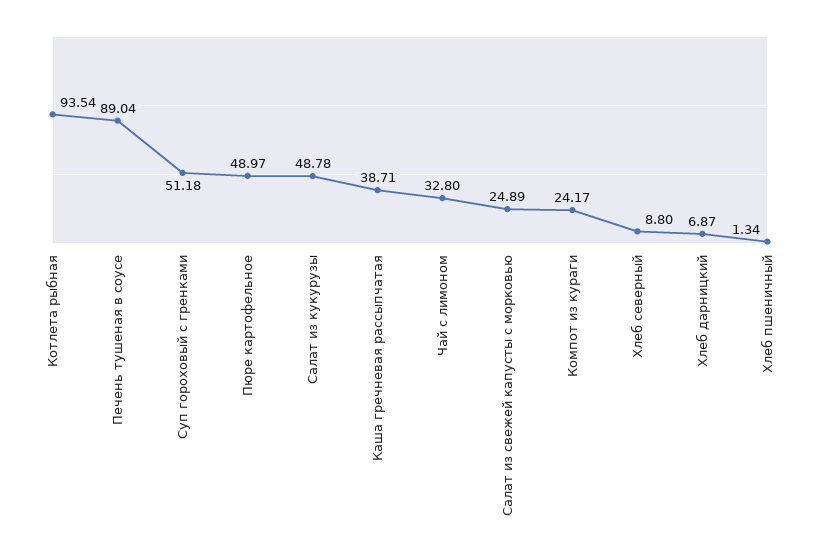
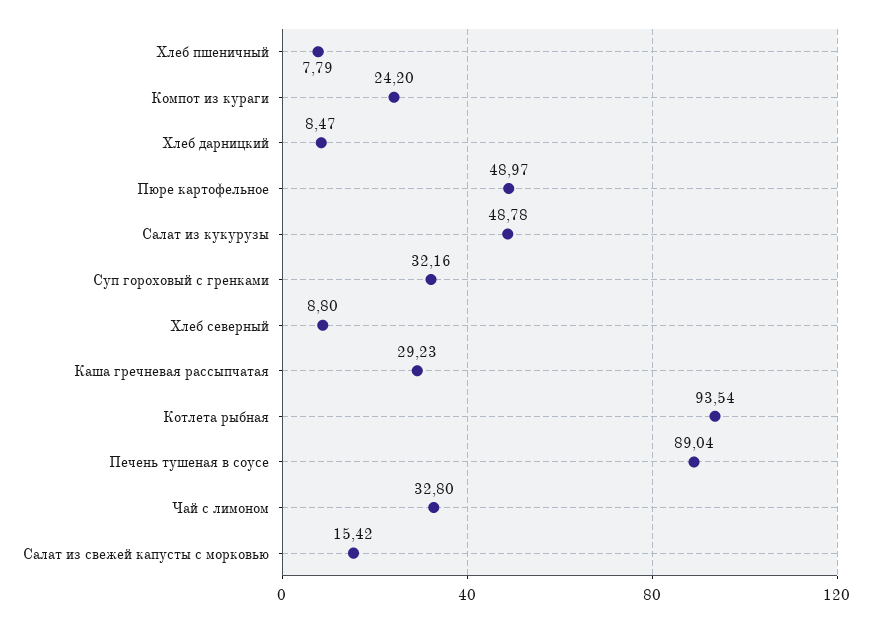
  {
    "Котлета рыбная": 93.54,
    "Печень тушеная в соусе": 89.04,
-   "Суп гороховый с гренками": 51.18,
+   "Суп гороховый с гренками": 32.16,
    "Пюре картофельное": 48.97,
    "Салат из кукурузы": 48.78,
-   "Каша гречневая рассыпчатая": 38.71,
+   "Каша гречневая рассыпчатая": 29.23,
    "Чай с лимоном": 32.8,
-   "Салат из свежей капусты с морковью": 24.89,
+   "Салат из свежей капусты с морковью": 15.42,
-   "Компот из кураги": 24.17,
+   "Компот из кураги": 24.2,
    "Хлеб северный": 8.8,
-   "Хлеб дарницкий": 6.87,
+   "Хлеб дарницкий": 8.47,
-   "Хлеб пшеничный": 1.34
+   "Хлеб пшеничный": 7.79
  }

